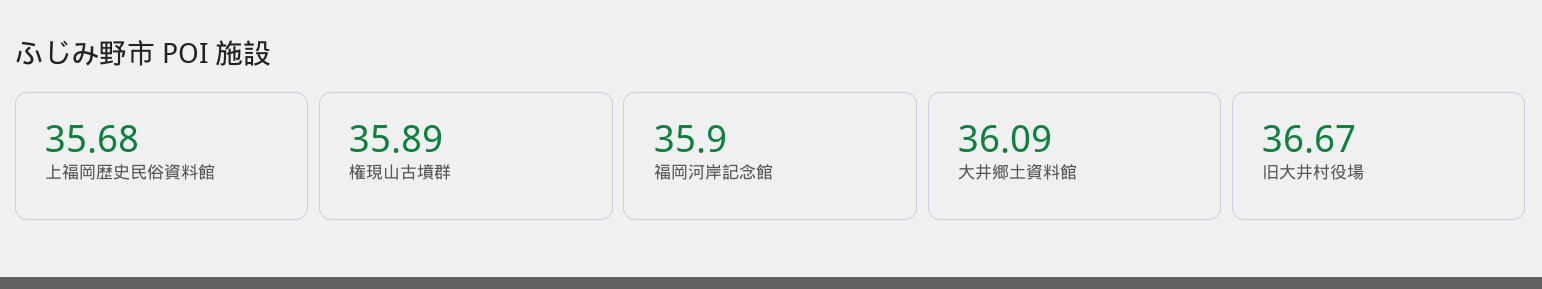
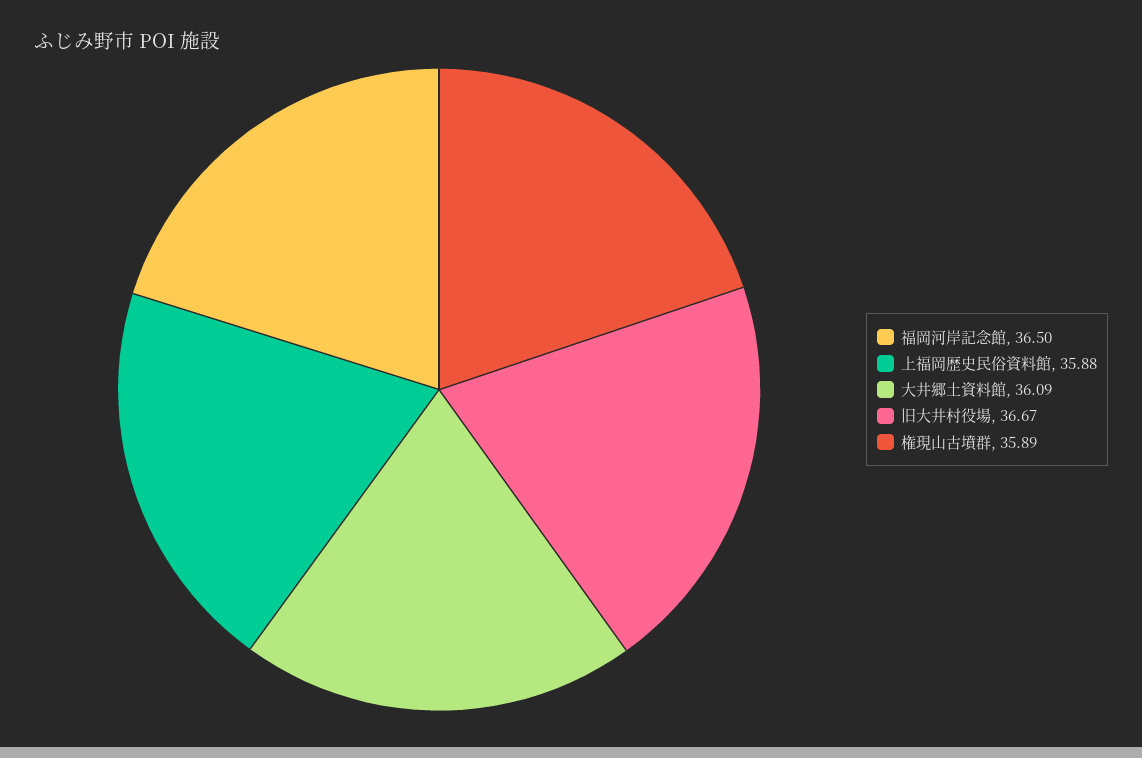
  {
-   "上福岡歴史民俗資料館": 35.68,
+   "上福岡歴史民俗資料館": 35.88,
    "権現山古墳群": 35.89,
-   "福岡河岸記念館": 35.9,
+   "福岡河岸記念館": 36.5,
    "大井郷土資料館": 36.09,
    "旧大井村役場": 36.67
  }

